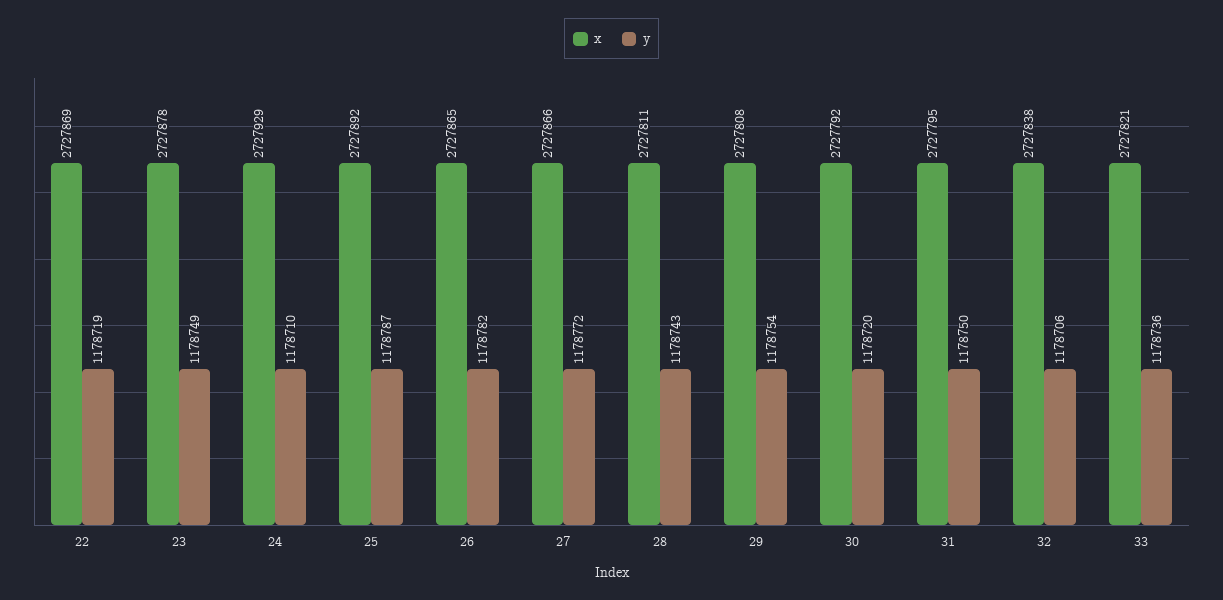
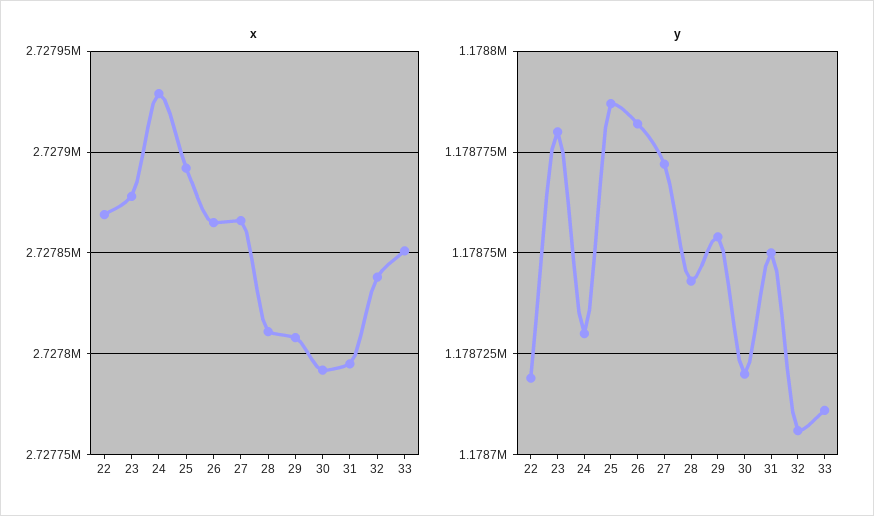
  {
    "x": {
      "22": 2727869,
      "23": 2727878,
      "24": 2727929,
      "25": 2727892,
      "26": 2727865,
      "27": 2727866,
      "28": 2727811,
      "29": 2727808,
      "30": 2727792,
      "31": 2727795,
      "32": 2727838,
-     "33": 2727821
+     "33": 2727850
    },
    "y": {
      "22": 1178719,
-     "23": 1178749,
+     "23": 1178780,
-     "24": 1178710,
+     "24": 1178730,
      "25": 1178787,
      "26": 1178782,
      "27": 1178772,
      "28": 1178743,
      "29": 1178754,
      "30": 1178720,
      "31": 1178750,
      "32": 1178706,
-     "33": 1178736
+     "33": 1178710
    }
  }

